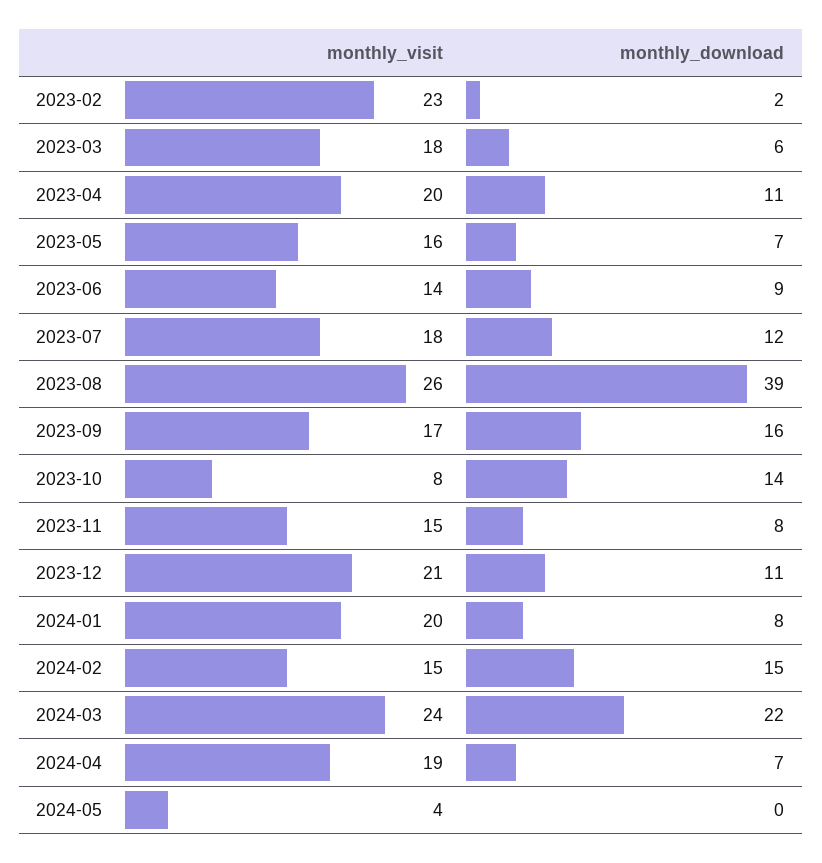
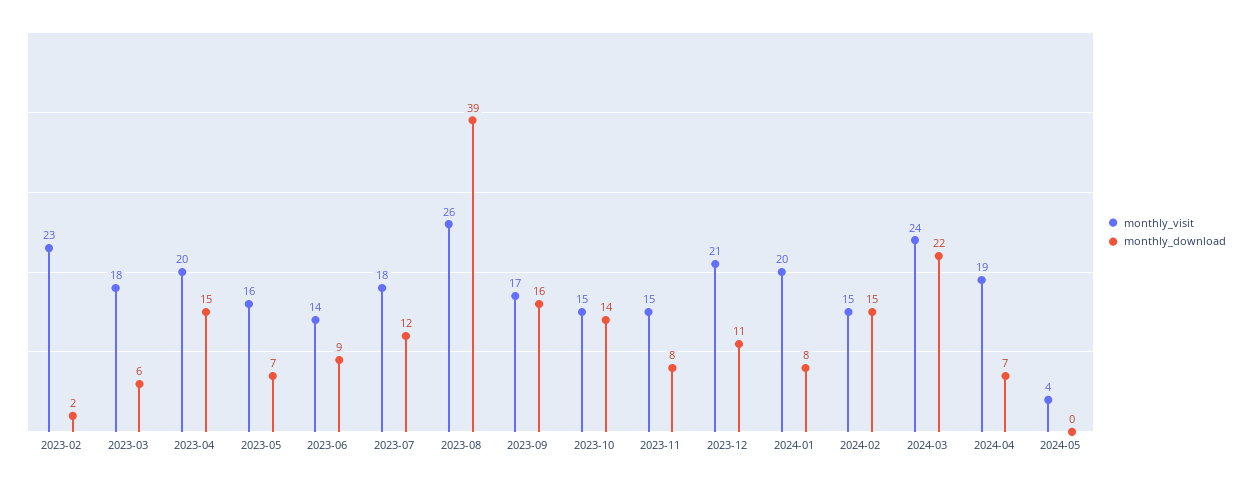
  {
    "monthly_visit": {
      "2023-02": 23,
      "2023-03": 18,
      "2023-04": 20,
      "2023-05": 16,
      "2023-06": 14,
      "2023-07": 18,
      "2023-08": 26,
      "2023-09": 17,
-     "2023-10": 8,
+     "2023-10": 15,
      "2023-11": 15,
      "2023-12": 21,
      "2024-01": 20,
      "2024-02": 15,
      "2024-03": 24,
      "2024-04": 19,
      "2024-05": 4
    },
    "monthly_download": {
      "2023-02": 2,
      "2023-03": 6,
-     "2023-04": 11,
+     "2023-04": 15,
      "2023-05": 7,
      "2023-06": 9,
      "2023-07": 12,
      "2023-08": 39,
      "2023-09": 16,
      "2023-10": 14,
      "2023-11": 8,
      "2023-12": 11,
      "2024-01": 8,
      "2024-02": 15,
      "2024-03": 22,
      "2024-04": 7,
      "2024-05": 0
    }
  }

